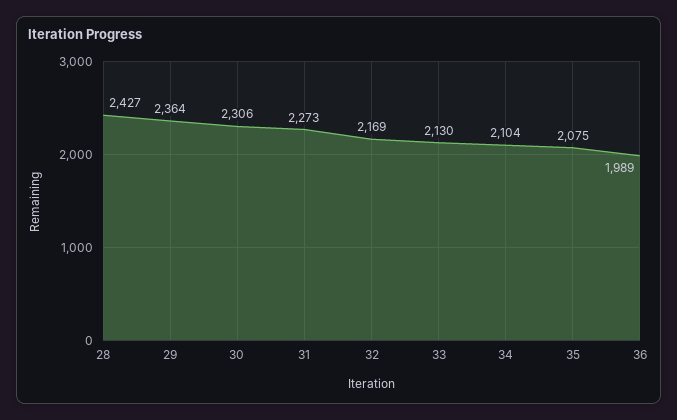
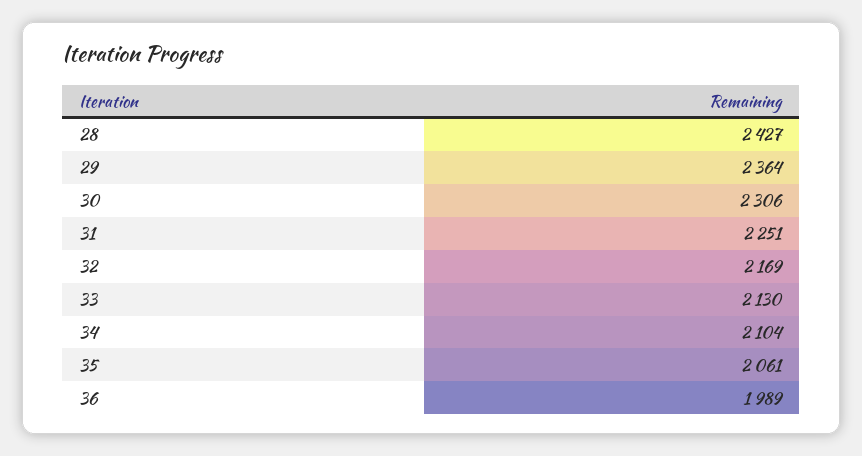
  {
    "28": 2427,
    "29": 2364,
    "30": 2306,
-   "31": 2273,
+   "31": 2251,
    "32": 2169,
    "33": 2130,
    "34": 2104,
-   "35": 2075,
+   "35": 2061,
    "36": 1989
  }

